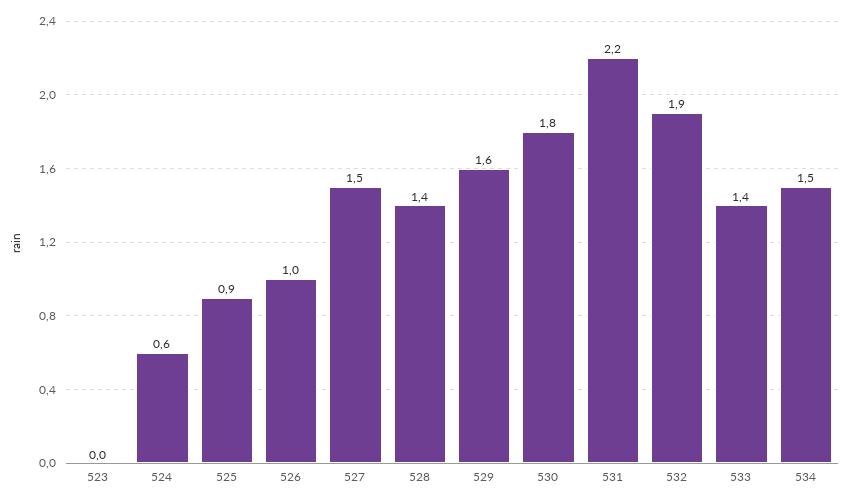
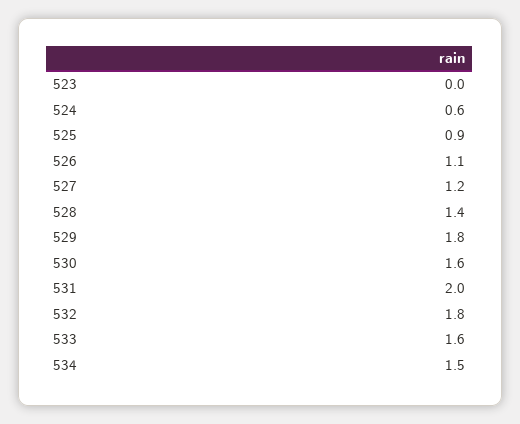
  {
    "523": 0,
    "524": 0.6,
    "525": 0.9,
-   "526": 1,
+   "526": 1.1,
-   "527": 1.5,
+   "527": 1.2,
    "528": 1.4,
-   "529": 1.6,
+   "529": 1.8,
-   "530": 1.8,
+   "530": 1.6,
-   "531": 2.2,
+   "531": 2,
-   "532": 1.9,
+   "532": 1.8,
-   "533": 1.4,
+   "533": 1.6,
    "534": 1.5
  }

